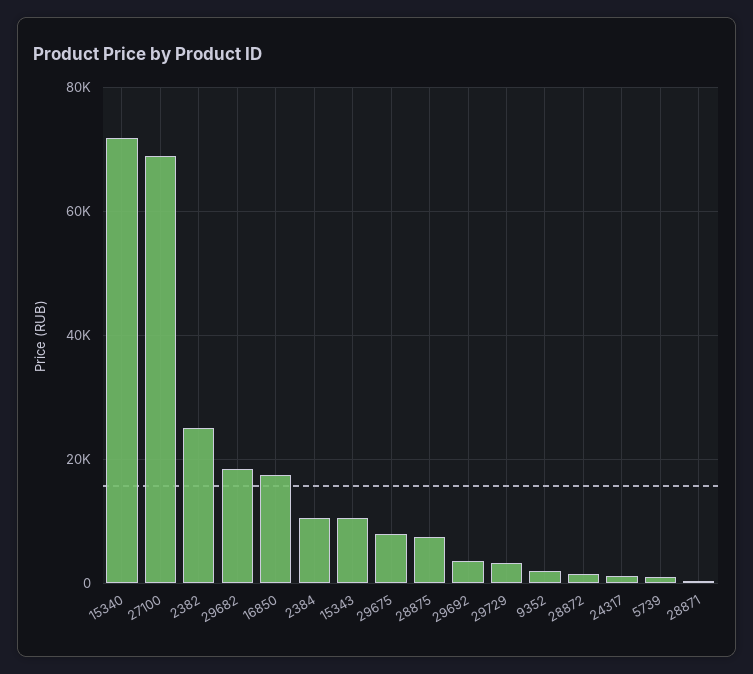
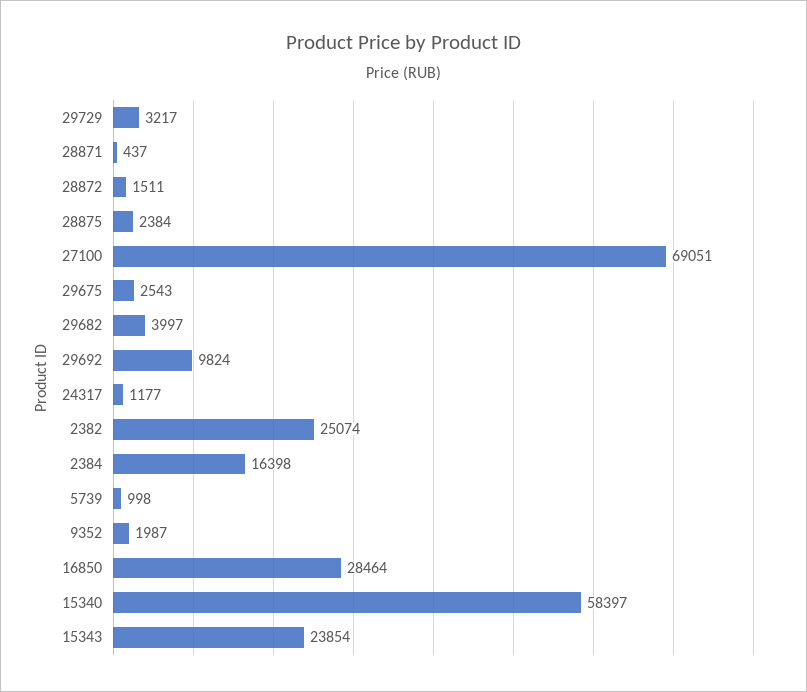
  {
-   "15340": 72000,
+   "15340": 58397,
    "27100": 69051,
    "2382": 25074,
-   "29682": 18000,
+   "29682": 3997,
-   "16850": 18000,
+   "16850": 28464,
-   "2384": 10000,
+   "2384": 16398,
-   "15343": 10000,
+   "15343": 23854,
-   "29675": 8000,
+   "29675": 2543,
-   "28875": 8000,
+   "28875": 2384,
-   "29692": 4000,
+   "29692": 9824,
    "29729": 3217,
    "9352": 1987,
    "28872": 1511,
    "24317": 1177,
    "5739": 998,
    "28871": 437
  }

